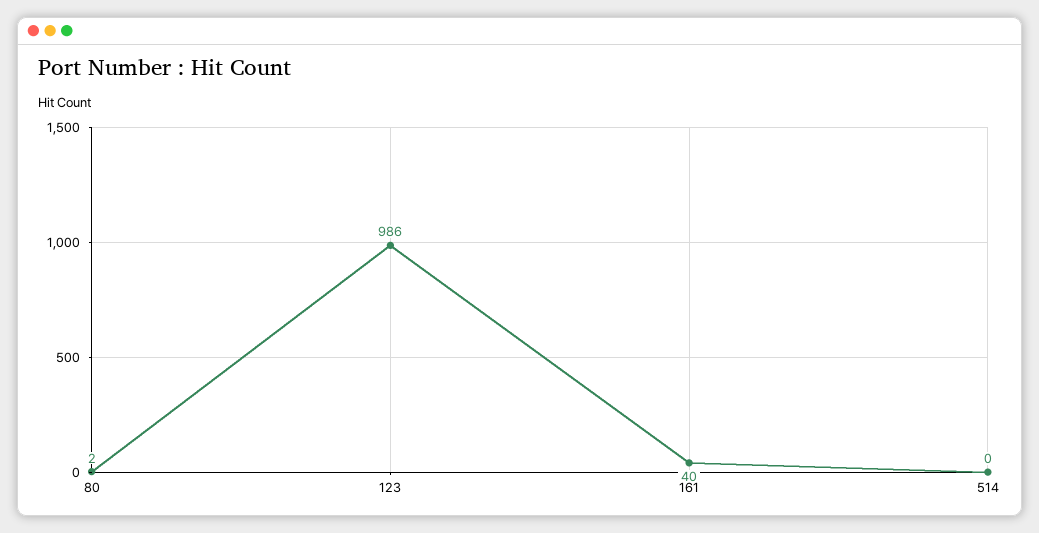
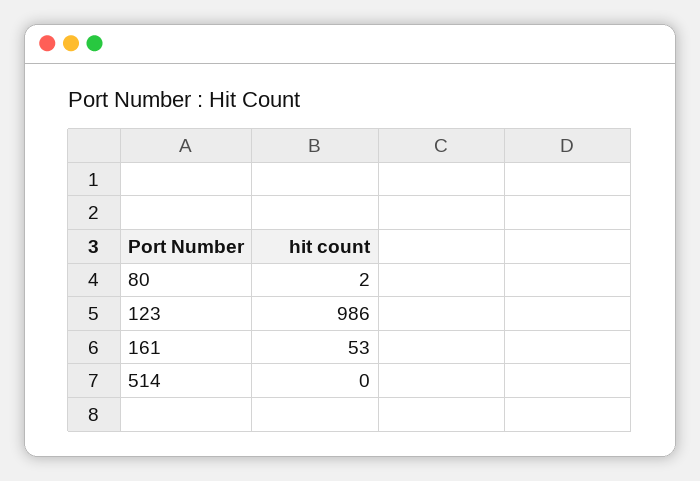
  {
    "80": 2,
    "123": 986,
-   "161": 40,
+   "161": 53,
    "514": 0
  }

